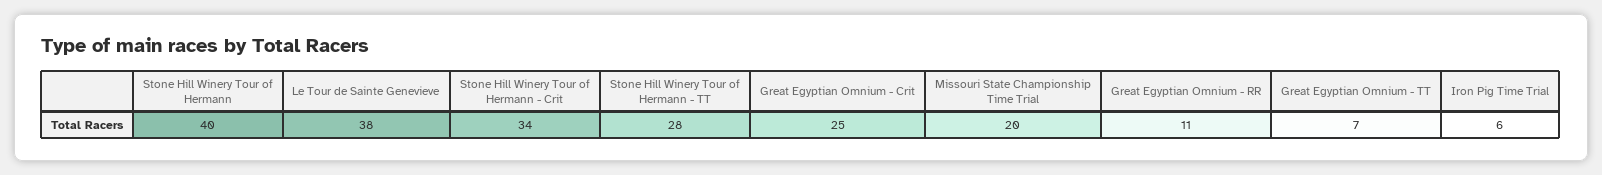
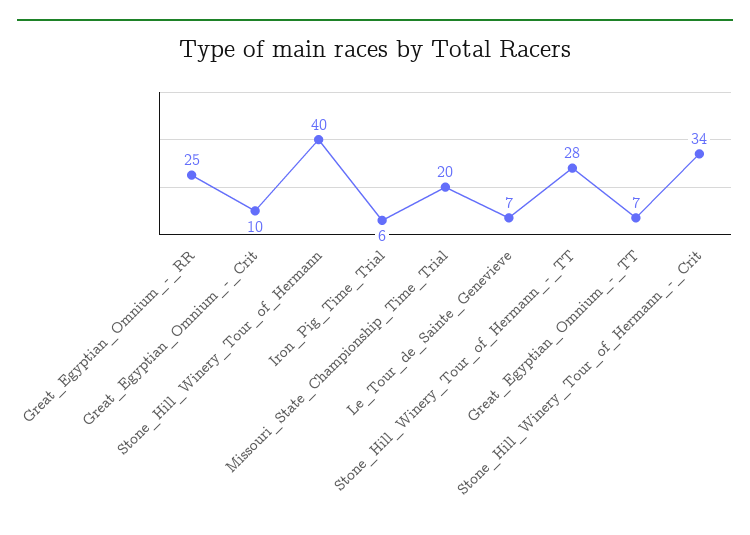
  {
    "Stone Hill Winery Tour of Hermann": 40,
-   "Le Tour de Sainte Genevieve": 38,
+   "Le Tour de Sainte Genevieve": 7,
    "Stone Hill Winery Tour of Hermann - Crit": 34,
    "Stone Hill Winery Tour of Hermann - TT": 28,
-   "Great Egyptian Omnium - Crit": 25,
+   "Great Egyptian Omnium - Crit": 10,
    "Missouri State Championship Time Trial": 20,
-   "Great Egyptian Omnium - RR": 11,
+   "Great Egyptian Omnium - RR": 25,
    "Great Egyptian Omnium - TT": 7,
    "Iron Pig Time Trial": 6
  }

